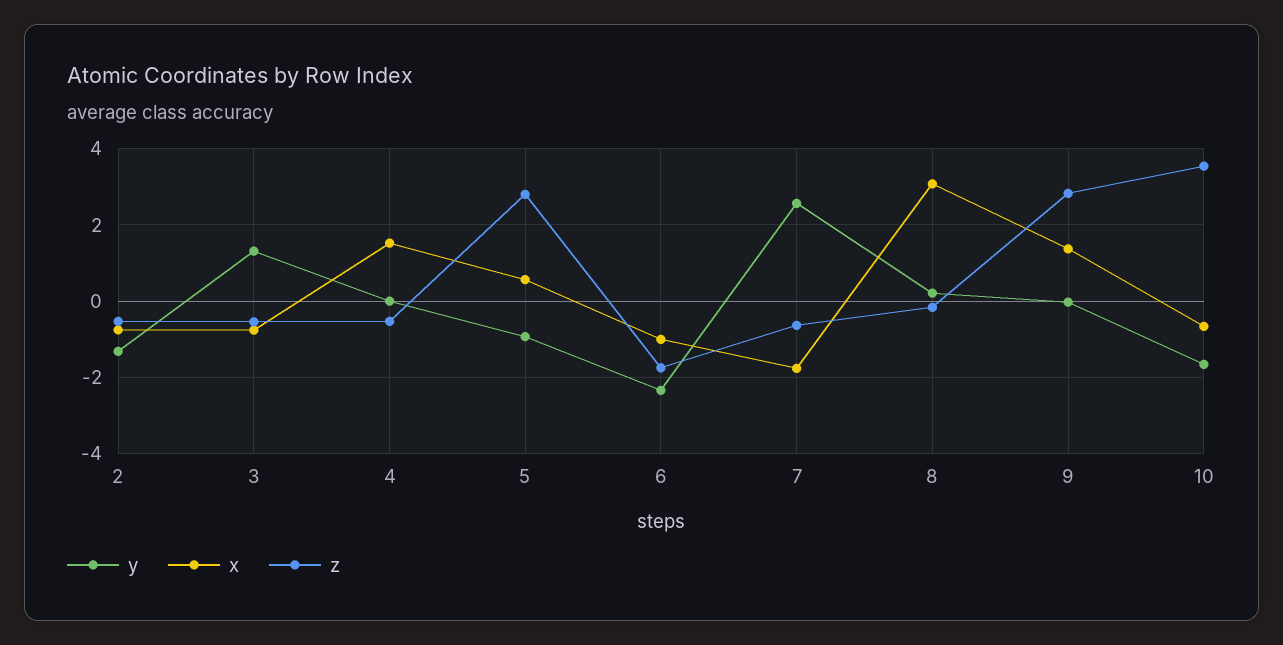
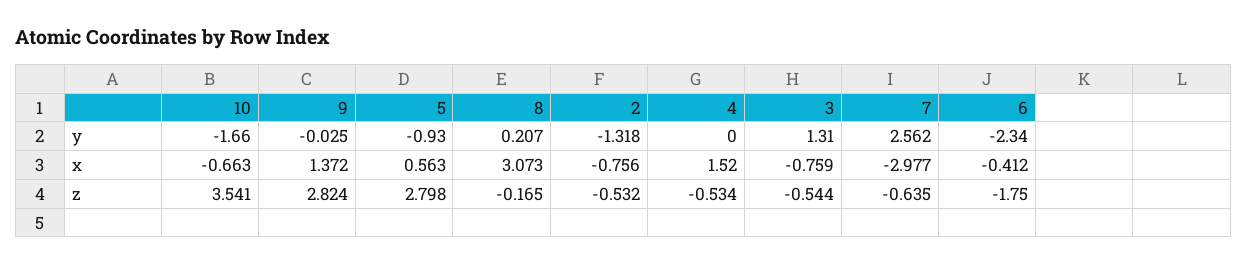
  {
    "y": {
      "2": -1.318,
      "3": 1.31,
      "4": 0,
      "5": -0.93,
      "6": -2.34,
      "7": 2.562,
      "8": 0.207,
      "9": -0.025,
      "10": -1.66
    },
    "x": {
      "2": -0.756,
      "3": -0.759,
      "4": 1.52,
      "5": 0.563,
-     "6": -1,
+     "6": -0.412,
-     "7": -1.8,
+     "7": -2.977,
      "8": 3.073,
      "9": 1.372,
      "10": -0.663
    },
    "z": {
      "2": -0.532,
      "3": -0.544,
      "4": -0.534,
      "5": 2.798,
      "6": -1.75,
      "7": -0.635,
      "8": -0.165,
      "9": 2.824,
      "10": 3.541
    }
  }

